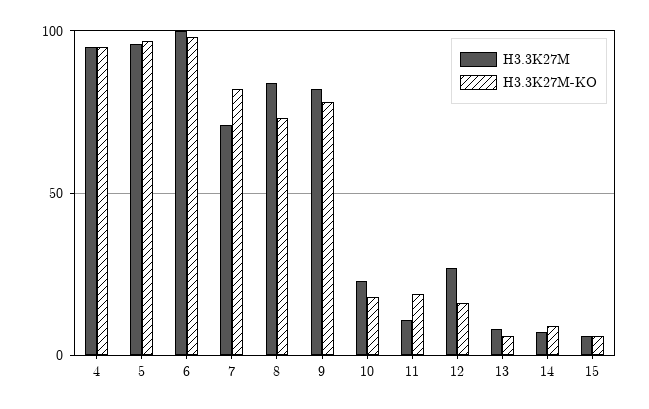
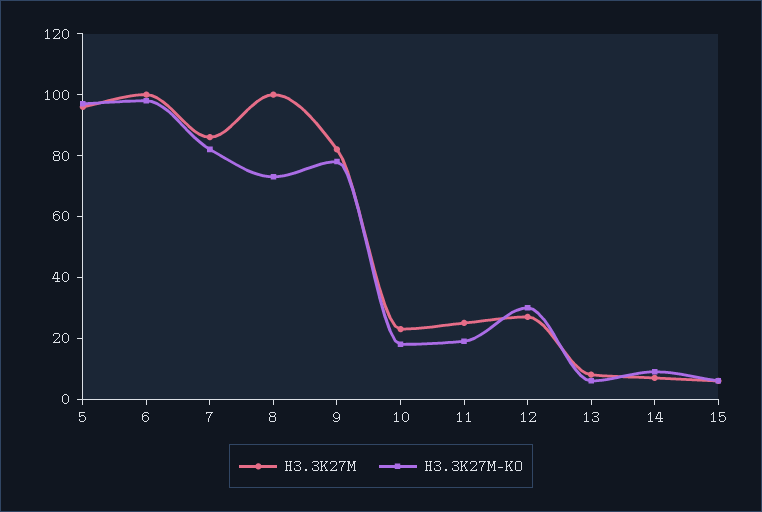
  {
    "H3.3K27M": {
-     "4": 95,
      "5": 95,
      "6": 100,
-     "7": 70,
+     "7": 85,
-     "8": 85,
+     "8": 100,
      "9": 80,
      "10": 25,
-     "11": 10,
+     "11": 25,
      "12": 25,
      "13": 10,
      "14": 5,
      "15": 5
    },
    "H3.3K27M-KO": {
-     "4": 95,
      "5": 95,
      "6": 100,
      "7": 80,
      "8": 75,
      "9": 80,
      "10": 20,
      "11": 20,
-     "12": 15,
+     "12": 30,
      "13": 5,
      "14": 10,
      "15": 5
    }
  }

